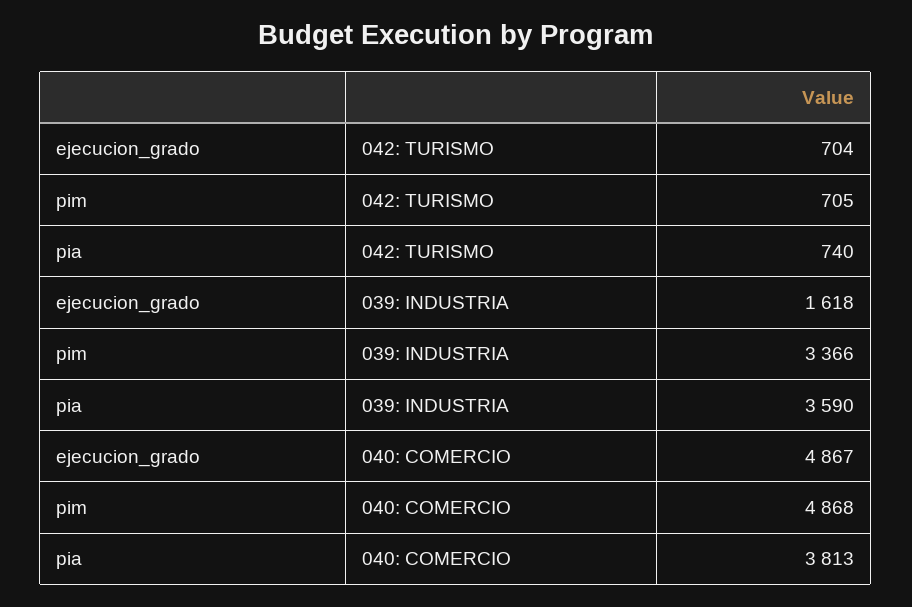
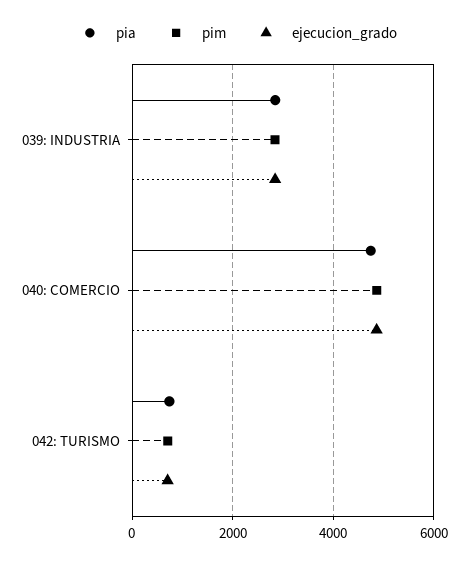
  {
    "ejecucion_grado": {
      "042: TURISMO": 704,
-     "039: INDUSTRIA": 1618,
+     "039: INDUSTRIA": 2800,
      "040: COMERCIO": 4867
    },
    "pim": {
      "042: TURISMO": 705,
-     "039: INDUSTRIA": 3366,
+     "039: INDUSTRIA": 2800,
      "040: COMERCIO": 4868
    },
    "pia": {
      "042: TURISMO": 740,
-     "039: INDUSTRIA": 3590,
+     "039: INDUSTRIA": 2800,
-     "040: COMERCIO": 3813
+     "040: COMERCIO": 4800
    }
  }

